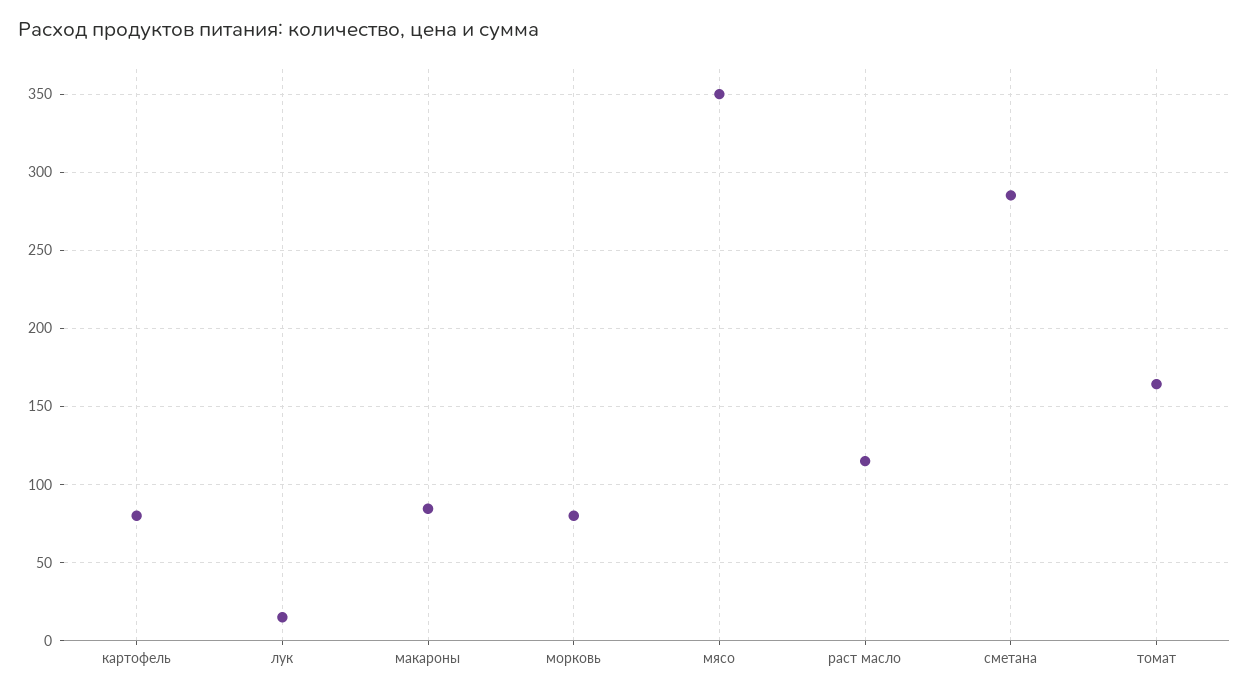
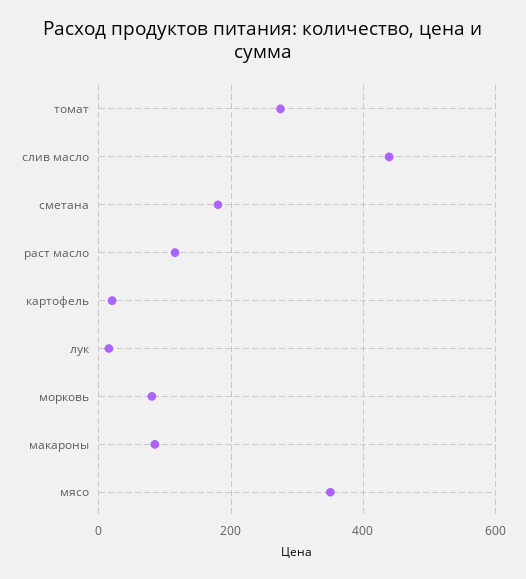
  {
-   "картофель": 80,
+   "картофель": 20,
    "лук": 15,
    "макароны": 85,
    "морковь": 80,
    "мясо": 350,
    "раст масло": 115,
-   "сметана": 285,
+   "сметана": 180,
-   "томат": 165
+   "томат": 280,
+   "слив масло": 440
  }

